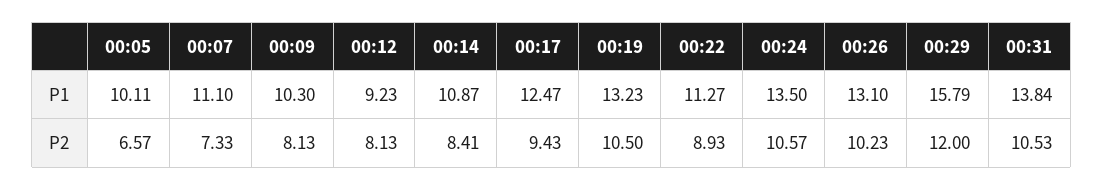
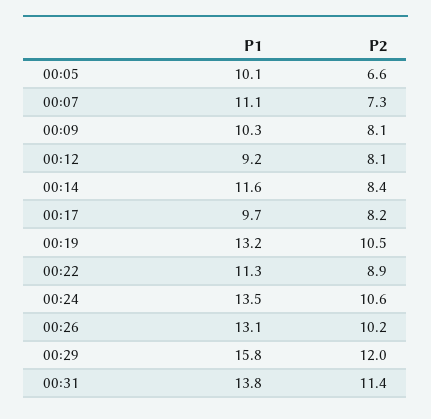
  {
    "00:05": {
      "P1": 10.11,
      "P2": 6.57
    },
    "00:07": {
      "P1": 11.1,
      "P2": 7.33
    },
    "00:09": {
      "P1": 10.3,
      "P2": 8.13
    },
    "00:12": {
      "P1": 9.23,
      "P2": 8.13
    },
    "00:14": {
-     "P1": 10.87,
+     "P1": 11.6,
      "P2": 8.41
    },
    "00:17": {
-     "P1": 12.47,
+     "P1": 9.7,
-     "P2": 9.43
+     "P2": 8.2
    },
    "00:19": {
      "P1": 13.23,
      "P2": 10.5
    },
    "00:22": {
      "P1": 11.27,
      "P2": 8.93
    },
    "00:24": {
      "P1": 13.5,
      "P2": 10.57
    },
    "00:26": {
      "P1": 13.1,
      "P2": 10.23
    },
    "00:29": {
      "P1": 15.79,
      "P2": 12
    },
    "00:31": {
      "P1": 13.84,
-     "P2": 10.53
+     "P2": 11.4
    }
  }

